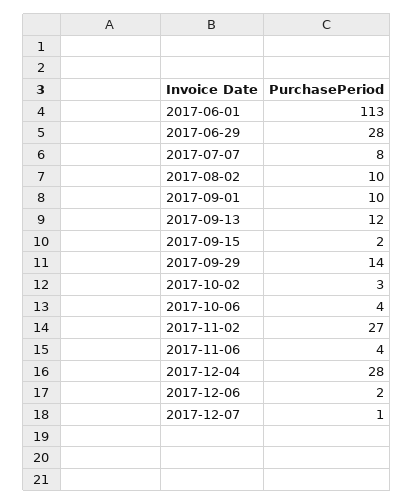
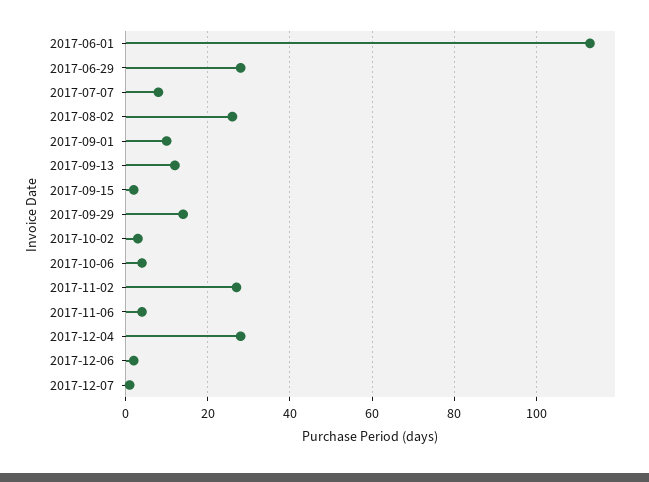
  {
    "2017-06-01": 113,
    "2017-06-29": 28,
    "2017-07-07": 8,
-   "2017-08-02": 10,
+   "2017-08-02": 25,
    "2017-09-01": 10,
    "2017-09-13": 12,
    "2017-09-15": 2,
    "2017-09-29": 14,
    "2017-10-02": 3,
    "2017-10-06": 4,
    "2017-11-02": 27,
    "2017-11-06": 4,
    "2017-12-04": 28,
    "2017-12-06": 2,
    "2017-12-07": 1
  }

